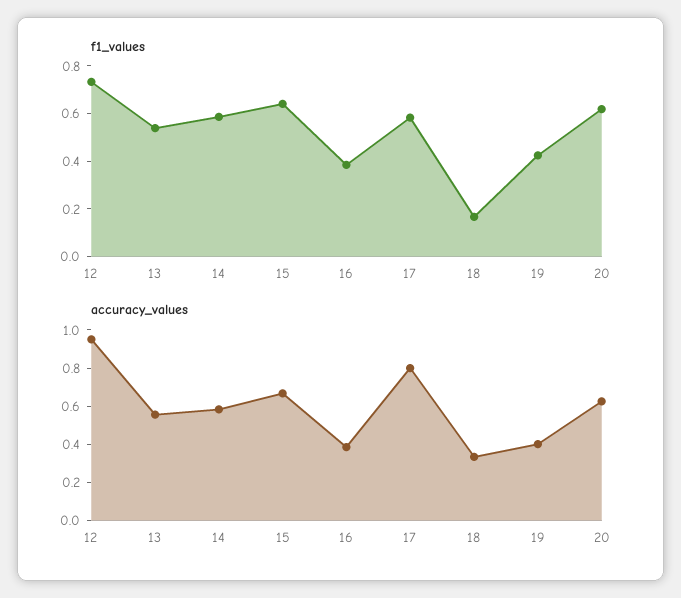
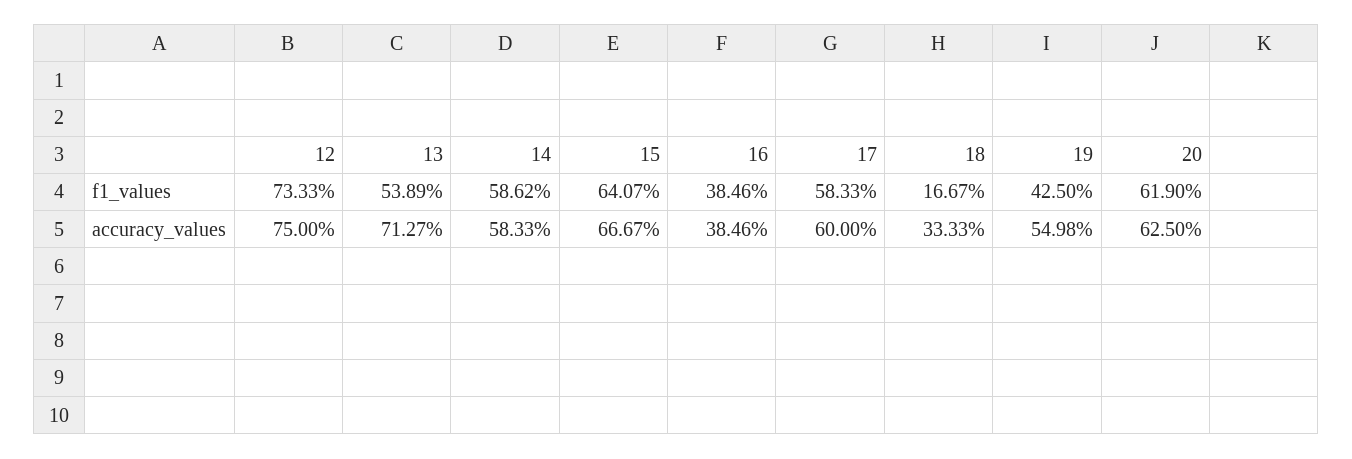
  {
    "f1_values": {
      "12": 0.7333,
      "13": 0.5389,
      "14": 0.5862,
      "15": 0.6407,
      "16": 0.3846,
      "17": 0.5833,
      "18": 0.1667,
      "19": 0.425,
      "20": 0.619
    },
    "accuracy_values": {
-     "12": 0.95,
+     "12": 0.75,
-     "13": 0.55,
+     "13": 0.7127,
      "14": 0.5833,
      "15": 0.6667,
      "16": 0.3846,
-     "17": 0.8,
+     "17": 0.6,
      "18": 0.3333,
-     "19": 0.4,
+     "19": 0.5498,
      "20": 0.625
    }
  }

